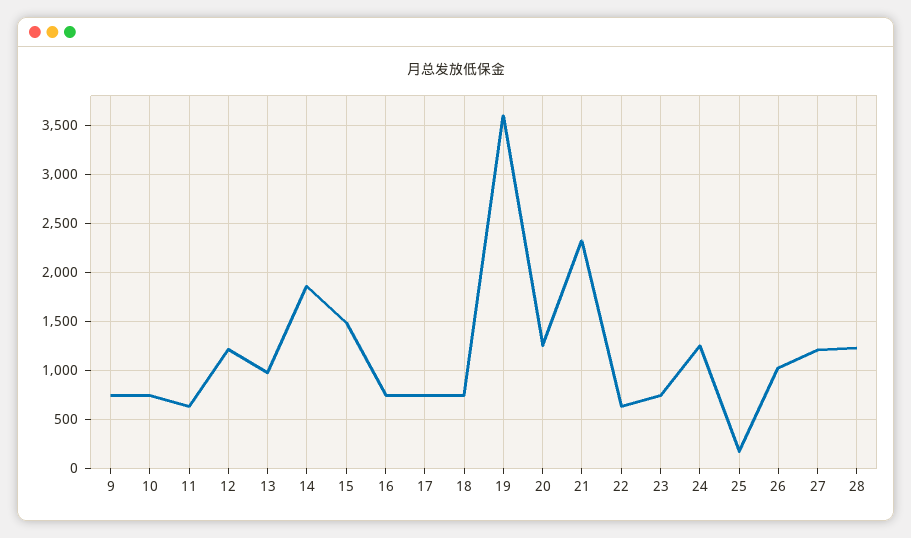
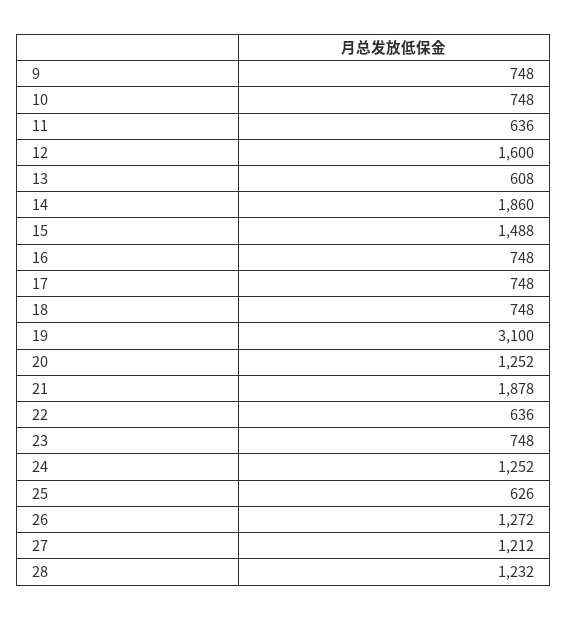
  {
    "9": 748,
    "10": 748,
    "11": 636,
-   "12": 1200,
+   "12": 1600,
-   "13": 1000,
+   "13": 608,
    "14": 1860,
    "15": 1488,
    "16": 748,
    "17": 748,
    "18": 748,
-   "19": 3600,
+   "19": 3100,
    "20": 1252,
-   "21": 2300,
+   "21": 1878,
    "22": 636,
    "23": 748,
    "24": 1252,
-   "25": 200,
+   "25": 626,
-   "26": 1000,
+   "26": 1272,
    "27": 1212,
    "28": 1232
  }

